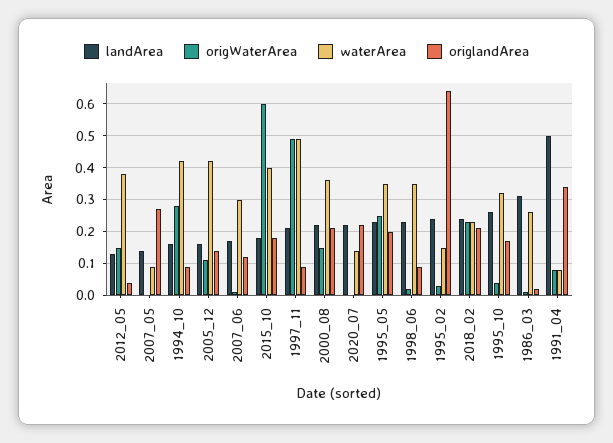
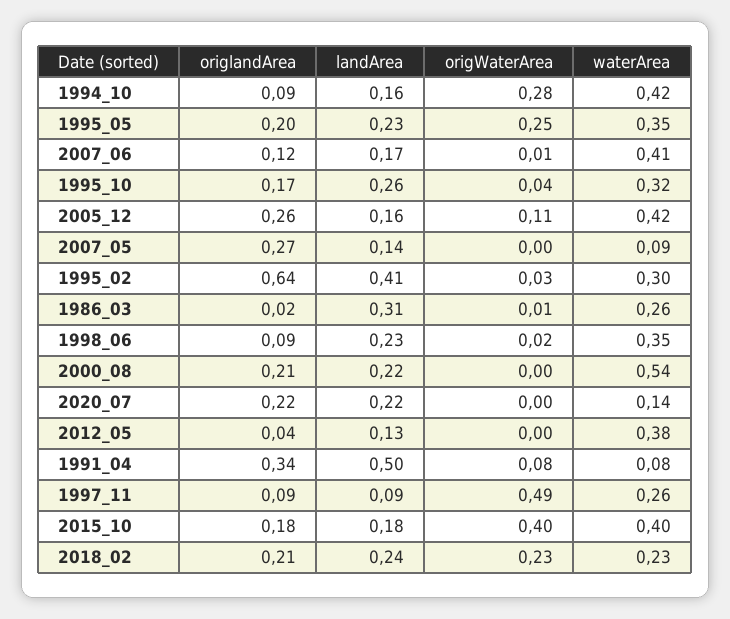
  {
    "landArea": {
      "2012_05": 0.13,
      "2007_05": 0.14,
      "1994_10": 0.16,
      "2005_12": 0.16,
      "2007_06": 0.17,
      "2015_10": 0.18,
-     "1997_11": 0.2,
+     "1997_11": 0.09,
      "2000_08": 0.22,
      "2020_07": 0.22,
      "1995_05": 0.23,
      "1998_06": 0.23,
-     "1995_02": 0.25,
+     "1995_02": 0.41,
      "2018_02": 0.24,
      "1995_10": 0.26,
      "1986_03": 0.31,
      "1991_04": 0.5
    },
    "origWaterArea": {
-     "2012_05": 0.15,
+     "2012_05": 0,
      "2007_05": 0,
      "1994_10": 0.28,
      "2005_12": 0.11,
      "2007_06": 0.01,
-     "2015_10": 0.6,
+     "2015_10": 0.4,
      "1997_11": 0.49,
-     "2000_08": 0.15,
+     "2000_08": 0,
      "2020_07": 0,
      "1995_05": 0.25,
      "1998_06": 0.02,
      "1995_02": 0.03,
      "2018_02": 0.23,
      "1995_10": 0.04,
      "1986_03": 0.01,
      "1991_04": 0.08
    },
    "waterArea": {
      "2012_05": 0.38,
      "2007_05": 0.09,
      "1994_10": 0.42,
      "2005_12": 0.42,
-     "2007_06": 0.3,
+     "2007_06": 0.41,
      "2015_10": 0.4,
-     "1997_11": 0.5,
+     "1997_11": 0.26,
-     "2000_08": 0.35,
+     "2000_08": 0.54,
      "2020_07": 0.14,
      "1995_05": 0.35,
      "1998_06": 0.35,
-     "1995_02": 0.15,
+     "1995_02": 0.3,
      "2018_02": 0.23,
      "1995_10": 0.32,
      "1986_03": 0.26,
      "1991_04": 0.08
    },
    "origlandArea": {
      "2012_05": 0.04,
      "2007_05": 0.27,
      "1994_10": 0.09,
-     "2005_12": 0.15,
+     "2005_12": 0.26,
      "2007_06": 0.12,
      "2015_10": 0.18,
      "1997_11": 0.09,
      "2000_08": 0.21,
      "2020_07": 0.22,
      "1995_05": 0.2,
      "1998_06": 0.09,
      "1995_02": 0.64,
      "2018_02": 0.21,
      "1995_10": 0.17,
      "1986_03": 0.02,
      "1991_04": 0.34
    }
  }

